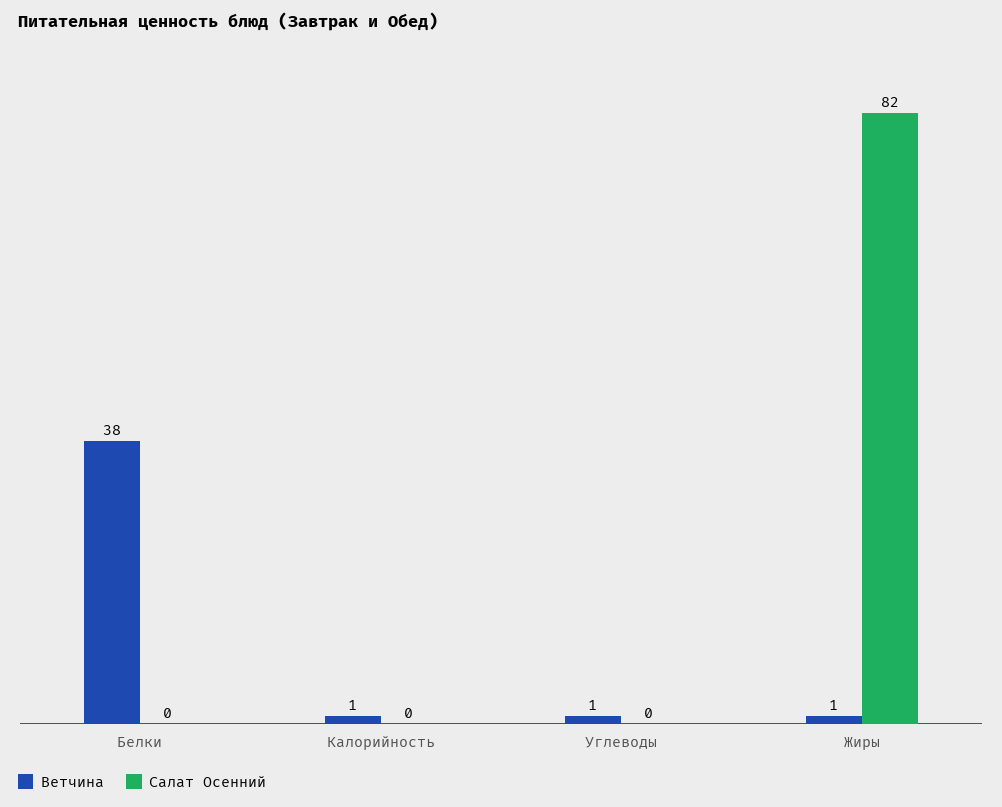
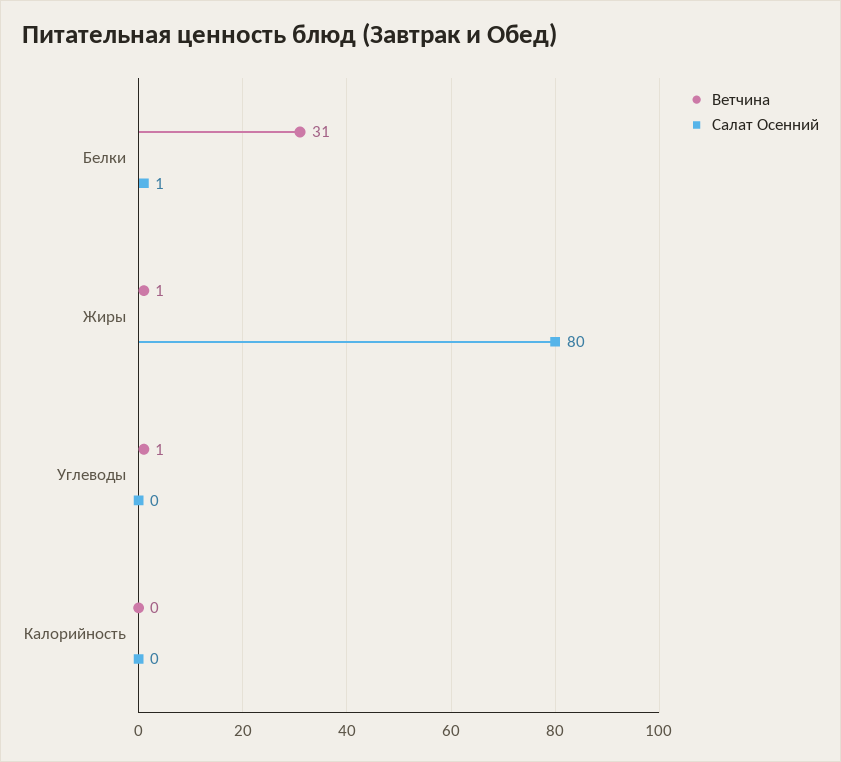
  {
    "Ветчина": {
-     "Белки": 38,
+     "Белки": 31,
-     "Калорийность": 1,
+     "Калорийность": 0,
      "Углеводы": 1,
      "Жиры": 1
    },
    "Салат Осенний": {
-     "Белки": 0,
+     "Белки": 1,
      "Калорийность": 0,
      "Углеводы": 0,
-     "Жиры": 82
+     "Жиры": 80
    }
  }

